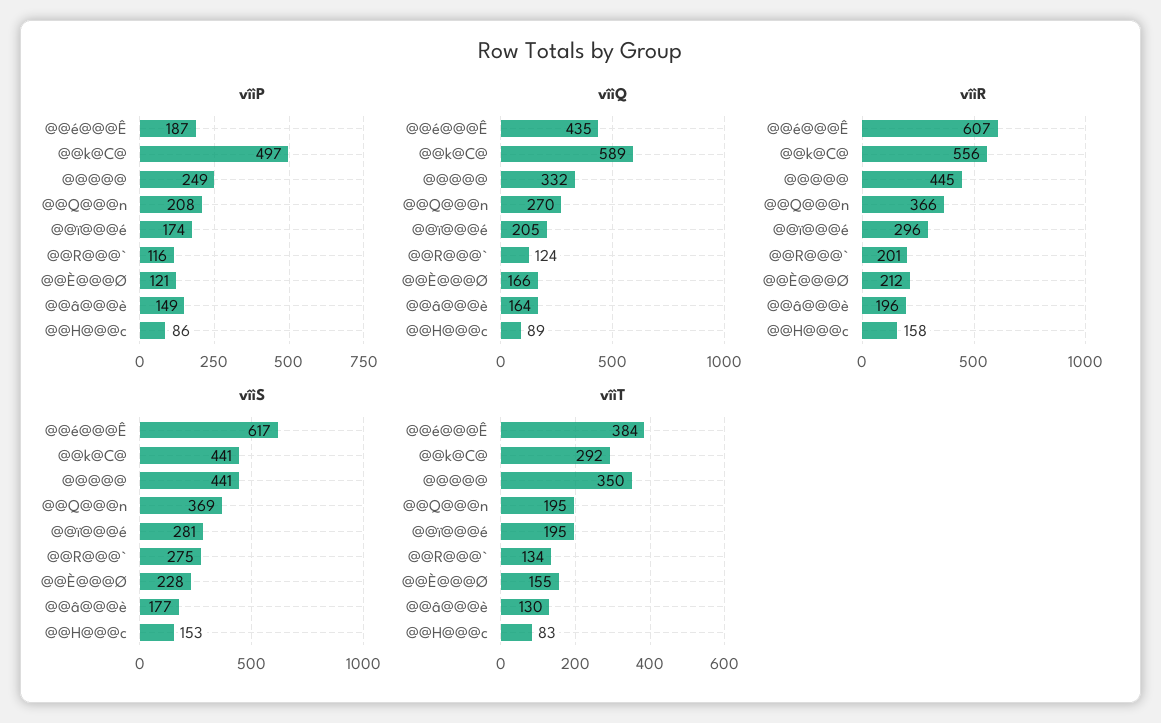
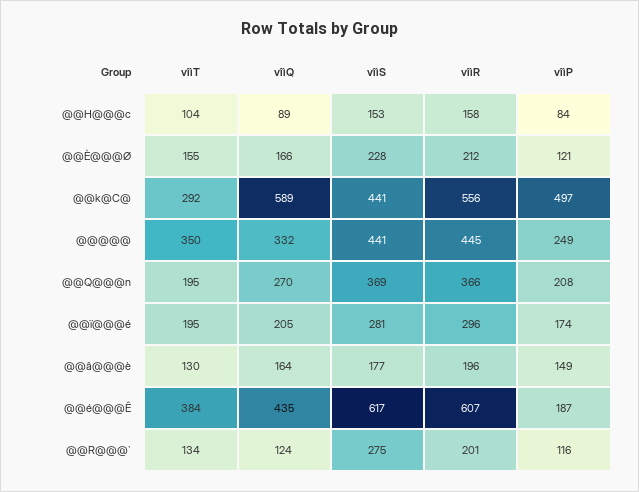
  {
    "vîìP": {
      "@@é@@@Ê": 187,
      "@@k@C@": 497,
      "@@@@@": 249,
      "@@Q@@@n": 208,
      "@@ï@@@é": 174,
      "@@R@@@`": 116,
      "@@È@@@Ø": 121,
      "@@â@@@è": 149,
-     "@@H@@@c": 86
+     "@@H@@@c": 84
    },
    "vîìQ": {
      "@@é@@@Ê": 435,
      "@@k@C@": 589,
      "@@@@@": 332,
      "@@Q@@@n": 270,
      "@@ï@@@é": 205,
      "@@R@@@`": 124,
      "@@È@@@Ø": 166,
      "@@â@@@è": 164,
      "@@H@@@c": 89
    },
    "vîìR": {
      "@@é@@@Ê": 607,
      "@@k@C@": 556,
      "@@@@@": 445,
      "@@Q@@@n": 366,
      "@@ï@@@é": 296,
      "@@R@@@`": 201,
      "@@È@@@Ø": 212,
      "@@â@@@è": 196,
      "@@H@@@c": 158
    },
    "vîìS": {
      "@@é@@@Ê": 617,
      "@@k@C@": 441,
      "@@@@@": 441,
      "@@Q@@@n": 369,
      "@@ï@@@é": 281,
      "@@R@@@`": 275,
      "@@È@@@Ø": 228,
      "@@â@@@è": 177,
      "@@H@@@c": 153
    },
    "vîìT": {
      "@@é@@@Ê": 384,
      "@@k@C@": 292,
      "@@@@@": 350,
      "@@Q@@@n": 195,
      "@@ï@@@é": 195,
      "@@R@@@`": 134,
      "@@È@@@Ø": 155,
      "@@â@@@è": 130,
-     "@@H@@@c": 83
+     "@@H@@@c": 104
    }
  }

